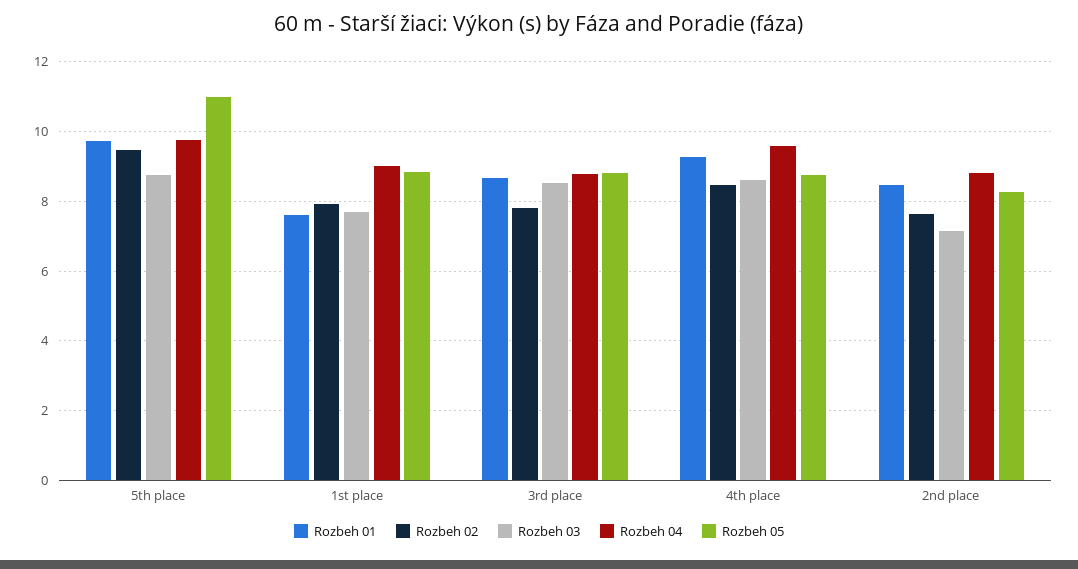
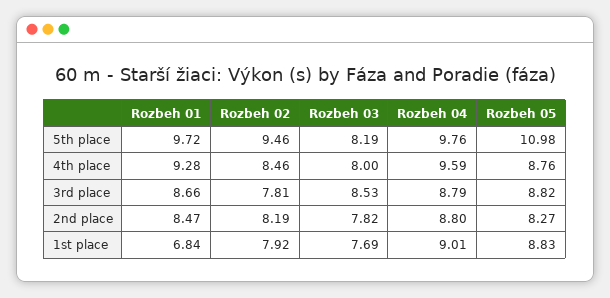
  {
    "Rozbeh 01": {
      "5th place": 9.72,
-     "1st place": 7.6,
+     "1st place": 6.84,
      "3rd place": 8.66,
      "4th place": 9.28,
      "2nd place": 8.47
    },
    "Rozbeh 02": {
      "5th place": 9.46,
      "1st place": 7.92,
      "3rd place": 7.81,
      "4th place": 8.46,
-     "2nd place": 7.6
+     "2nd place": 8.19
    },
    "Rozbeh 03": {
-     "5th place": 8.8,
+     "5th place": 8.19,
      "1st place": 7.69,
      "3rd place": 8.53,
-     "4th place": 8.6,
+     "4th place": 8,
-     "2nd place": 7.2
+     "2nd place": 7.82
    },
    "Rozbeh 04": {
      "5th place": 9.76,
      "1st place": 9.01,
      "3rd place": 8.79,
      "4th place": 9.59,
      "2nd place": 8.8
    },
    "Rozbeh 05": {
      "5th place": 10.98,
      "1st place": 8.83,
      "3rd place": 8.82,
      "4th place": 8.76,
      "2nd place": 8.27
    }
  }

